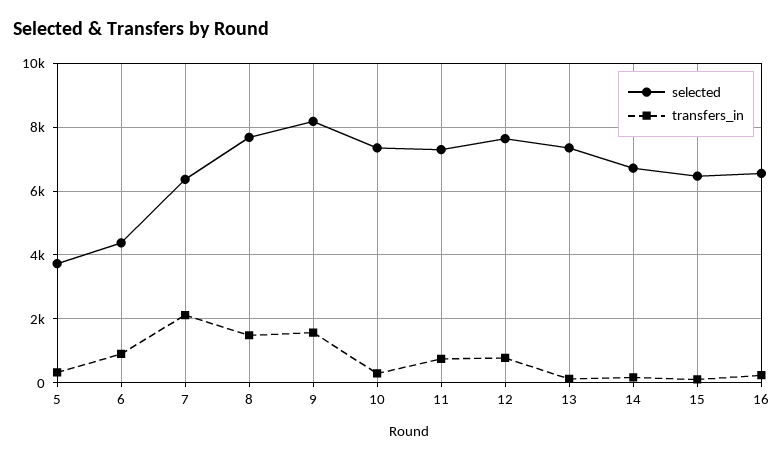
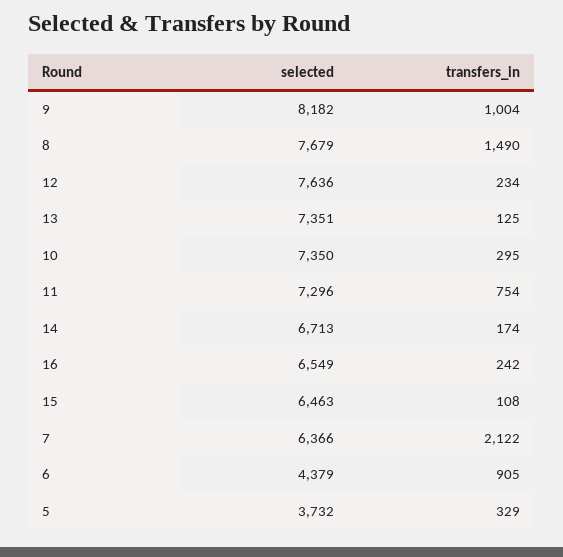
  {
    "selected": {
      "5": 3732,
      "6": 4379,
      "7": 6366,
      "8": 7679,
      "9": 8182,
      "10": 7350,
      "11": 7296,
      "12": 7636,
      "13": 7351,
      "14": 6713,
      "15": 6463,
      "16": 6549
    },
    "transfers_in": {
      "5": 329,
      "6": 905,
      "7": 2122,
      "8": 1490,
-     "9": 1600,
+     "9": 1004,
      "10": 295,
      "11": 754,
-     "12": 800,
+     "12": 234,
      "13": 125,
      "14": 174,
      "15": 108,
      "16": 242
    }
  }

